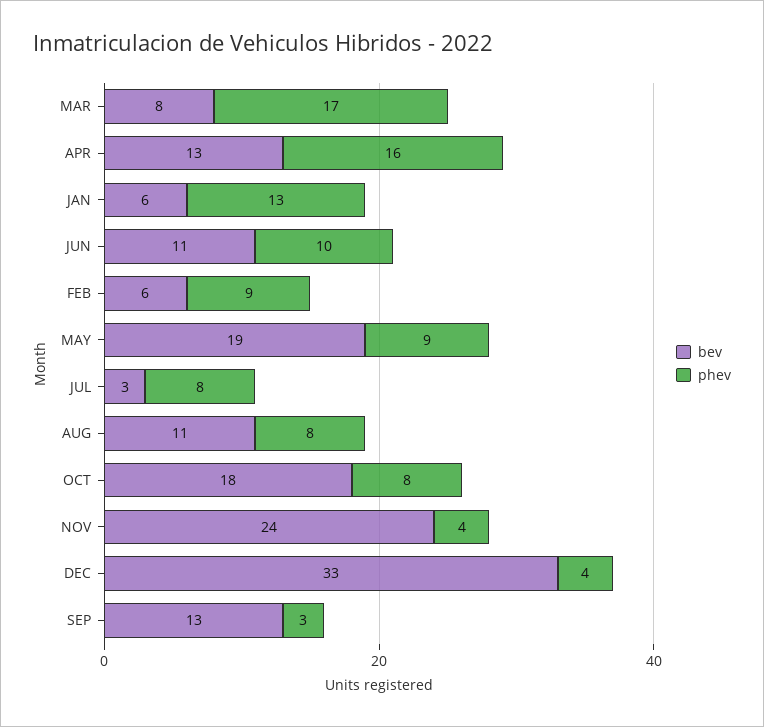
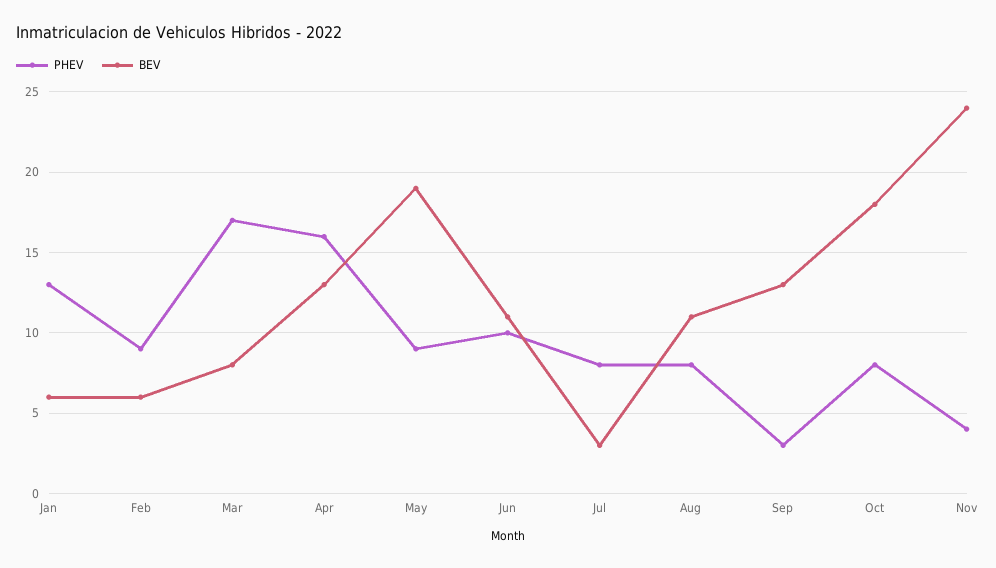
  {
    "bev": {
      "MAR": 8,
      "APR": 13,
      "JAN": 6,
      "JUN": 11,
      "FEB": 6,
      "MAY": 19,
      "JUL": 3,
      "AUG": 11,
      "OCT": 18,
      "NOV": 24,
-     "DEC": 33,
      "SEP": 13
    },
    "phev": {
      "MAR": 17,
      "APR": 16,
      "JAN": 13,
      "JUN": 10,
      "FEB": 9,
      "MAY": 9,
      "JUL": 8,
      "AUG": 8,
      "OCT": 8,
      "NOV": 4,
-     "DEC": 4,
      "SEP": 3
    }
  }

